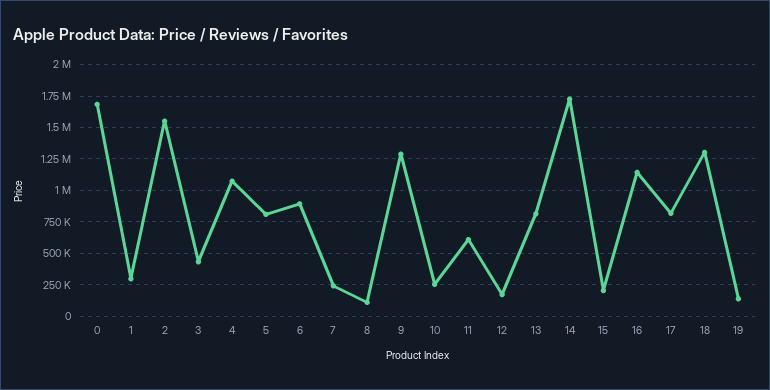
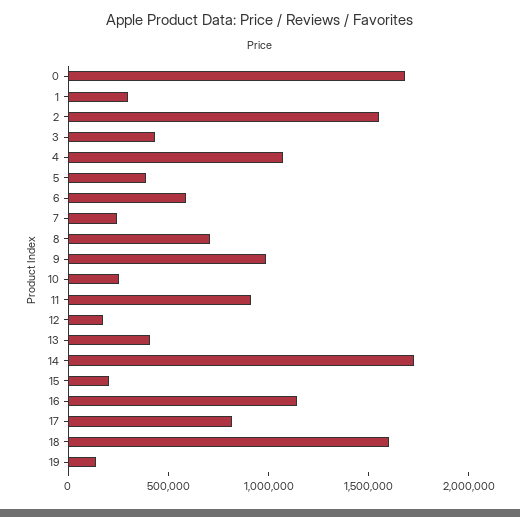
  {
    "0": 1700000,
    "1": 300000,
    "2": 1550000,
    "3": 450000,
    "4": 1050000,
-   "5": 800000,
+   "5": 400000,
-   "6": 900000,
+   "6": 600000,
    "7": 250000,
-   "8": 100000,
+   "8": 700000,
-   "9": 1300000,
+   "9": 1000000,
    "10": 250000,
-   "11": 600000,
+   "11": 900000,
    "12": 150000,
-   "13": 800000,
+   "13": 400000,
    "14": 1750000,
    "15": 200000,
    "16": 1150000,
    "17": 800000,
-   "18": 1300000,
+   "18": 1600000,
    "19": 150000
  }

